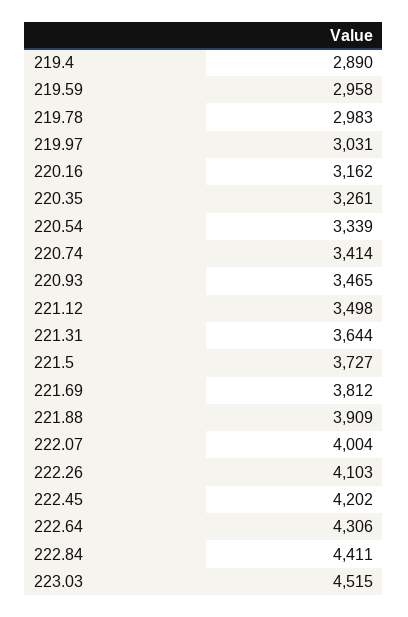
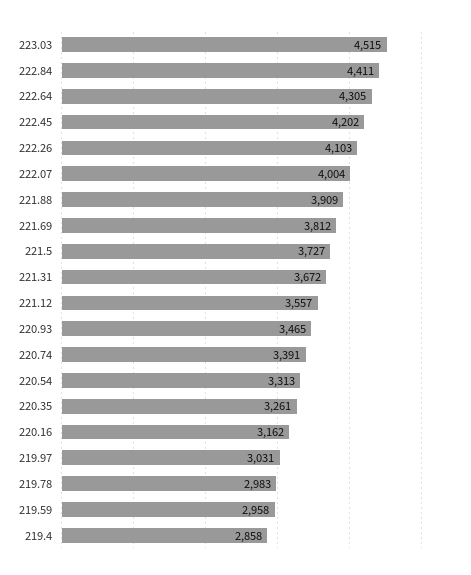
  {
-   "219.4": 2890,
+   "219.4": 2858,
    "219.59": 2958,
    "219.78": 2983,
    "219.97": 3031,
    "220.16": 3162,
    "220.35": 3261,
-   "220.54": 3339,
+   "220.54": 3313,
-   "220.74": 3414,
+   "220.74": 3391,
    "220.93": 3465,
-   "221.12": 3498,
+   "221.12": 3557,
-   "221.31": 3644,
+   "221.31": 3672,
    "221.5": 3727,
    "221.69": 3812,
    "221.88": 3909,
    "222.07": 4004,
    "222.26": 4103,
    "222.45": 4202,
-   "222.64": 4306,
+   "222.64": 4305,
    "222.84": 4411,
    "223.03": 4515
  }

